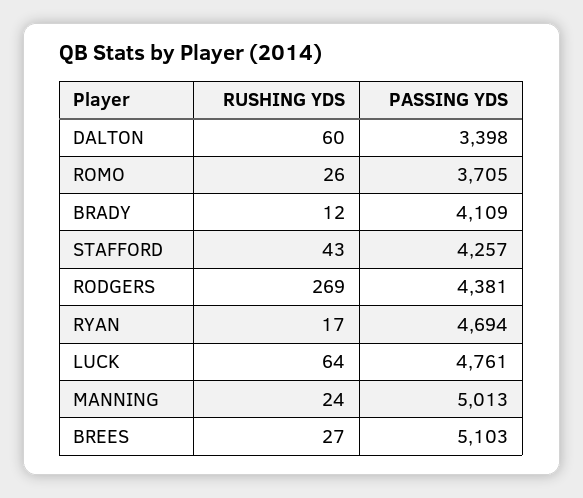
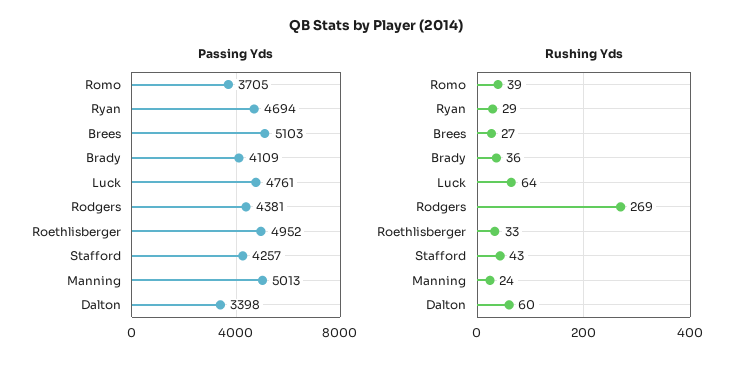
  {
    "RUSHING YDS": {
      "DALTON": 60,
-     "ROMO": 26,
+     "ROMO": 39,
-     "BRADY": 12,
+     "BRADY": 36,
      "STAFFORD": 43,
      "RODGERS": 269,
-     "RYAN": 17,
+     "RYAN": 29,
      "LUCK": 64,
      "MANNING": 24,
-     "BREES": 27
+     "BREES": 27,
+     "Roethlisberger": 33
    },
    "PASSING YDS": {
      "DALTON": 3398,
      "ROMO": 3705,
      "BRADY": 4109,
      "STAFFORD": 4257,
      "RODGERS": 4381,
      "RYAN": 4694,
      "LUCK": 4761,
      "MANNING": 5013,
-     "BREES": 5103
+     "BREES": 5103,
+     "Roethlisberger": 4952
    }
  }

